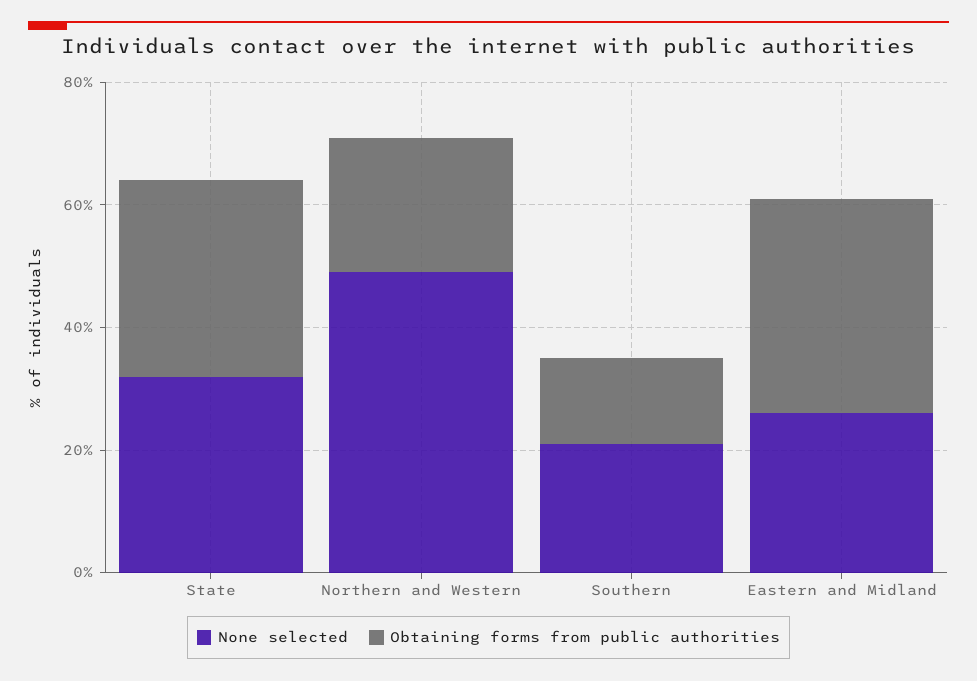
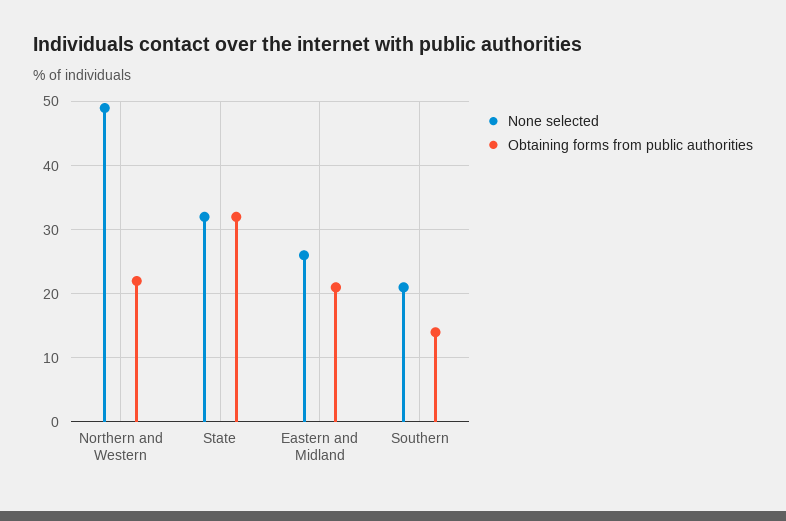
  {
    "None selected": {
      "State": 32,
      "Northern and Western": 49,
      "Southern": 21,
      "Eastern and Midland": 26
    },
    "Obtaining forms from public authorities": {
      "State": 32,
      "Northern and Western": 22,
      "Southern": 14,
-     "Eastern and Midland": 35
+     "Eastern and Midland": 21
    }
  }

